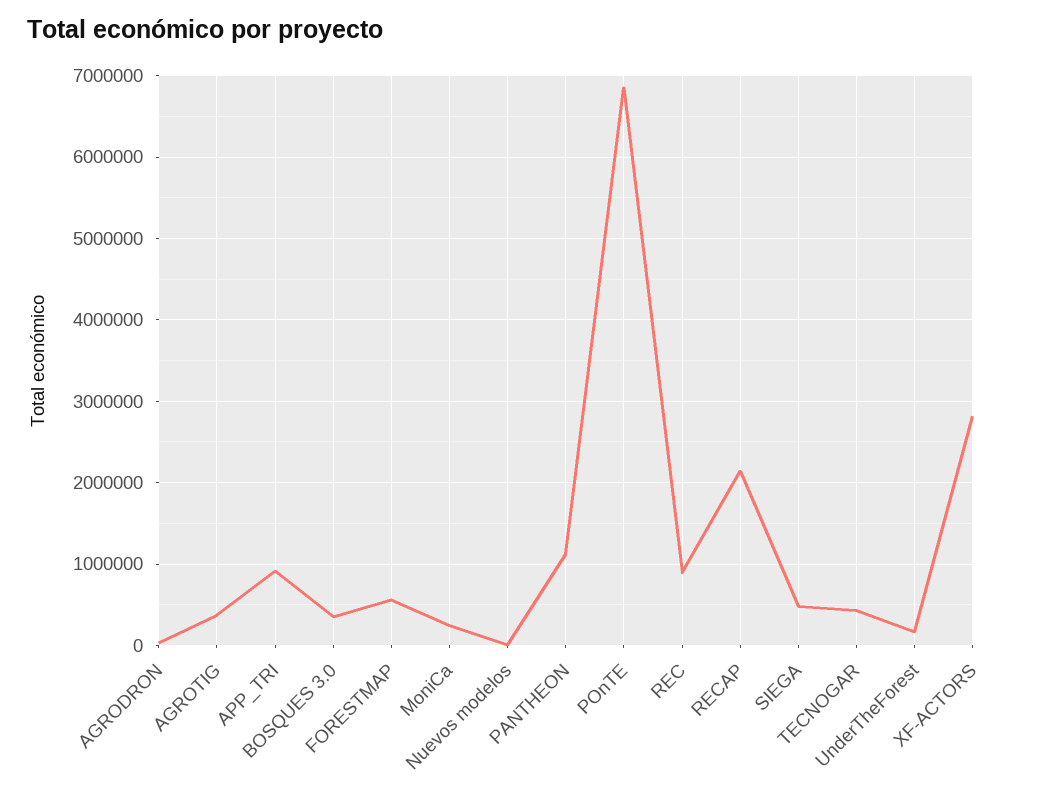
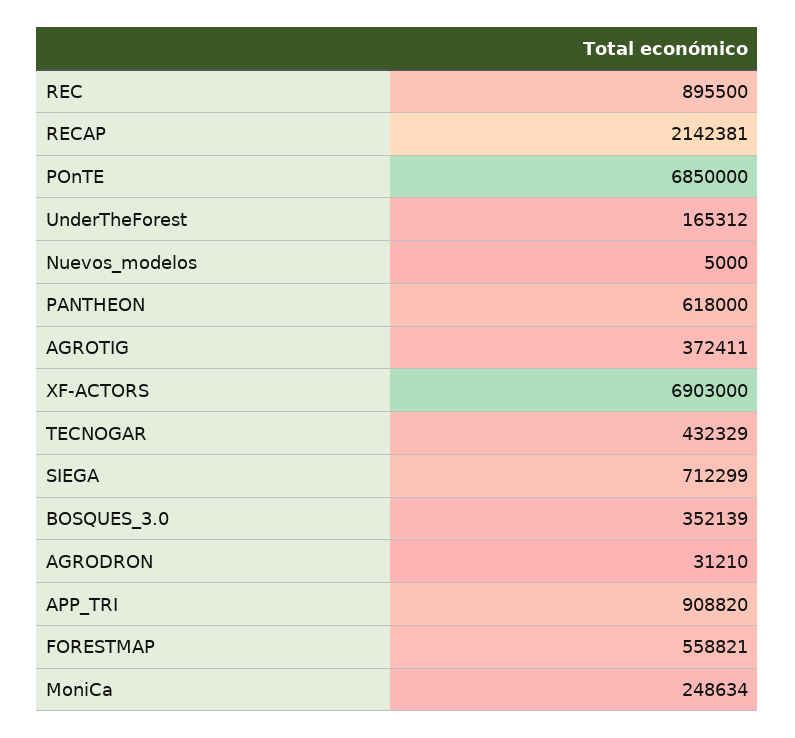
  {
    "AGRODRON": 31210,
    "AGROTIG": 372411,
    "APP_TRI": 908820,
    "BOSQUES 3.0": 352139,
    "FORESTMAP": 558821,
    "MoniCa": 248634,
    "Nuevos modelos": 5000,
-   "PANTHEON": 1100000,
+   "PANTHEON": 618000,
    "POnTE": 6850000,
    "REC": 895500,
    "RECAP": 2142381,
-   "SIEGA": 500000,
+   "SIEGA": 712299,
    "TECNOGAR": 432329,
    "UnderTheForest": 165312,
-   "XF-ACTORS": 2800000
+   "XF-ACTORS": 6903000
  }

